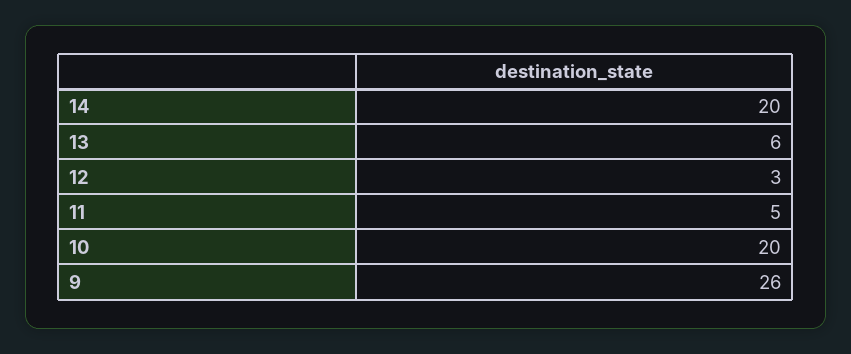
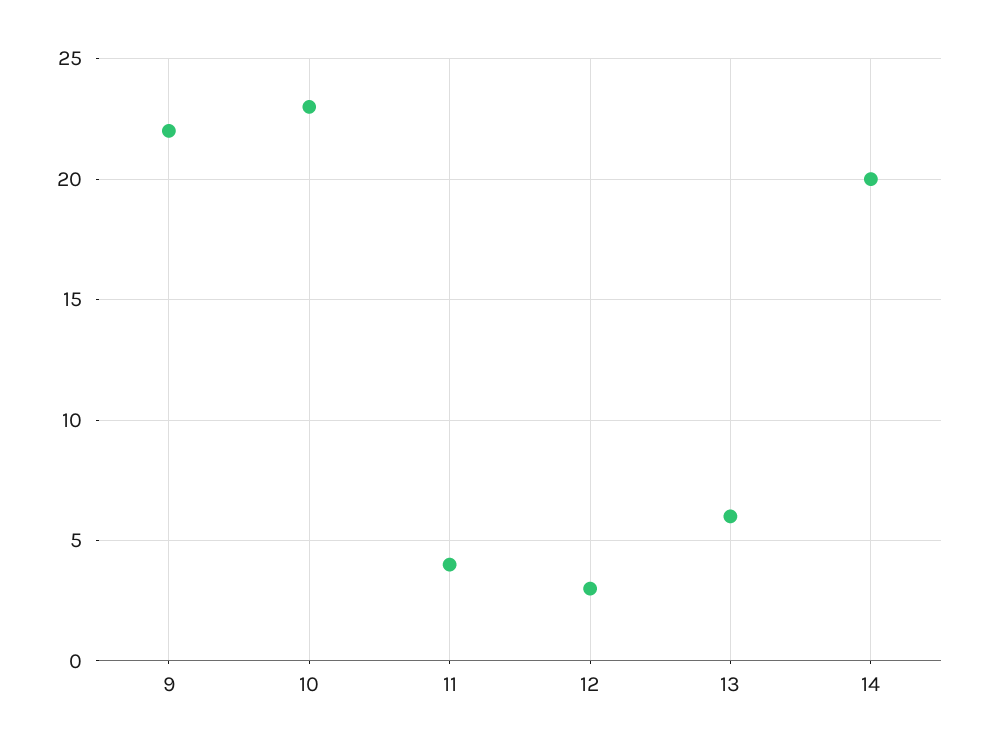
  {
    "14": 20,
    "13": 6,
    "12": 3,
-   "11": 5,
+   "11": 4,
-   "10": 20,
+   "10": 23,
-   "9": 26
+   "9": 22
  }

